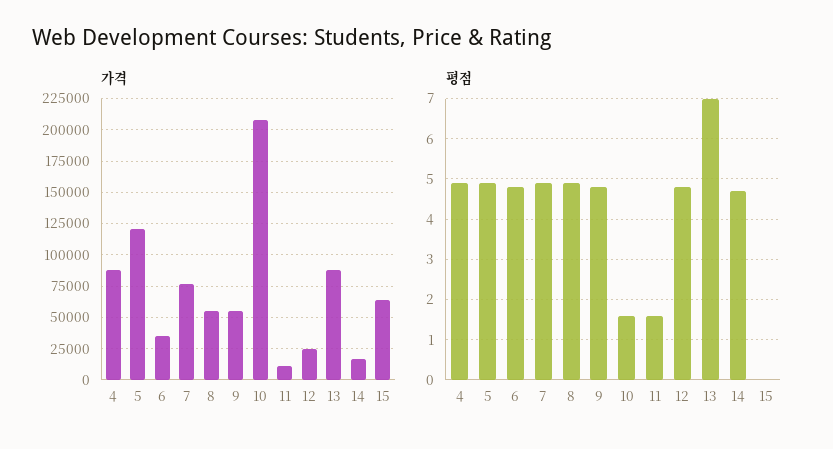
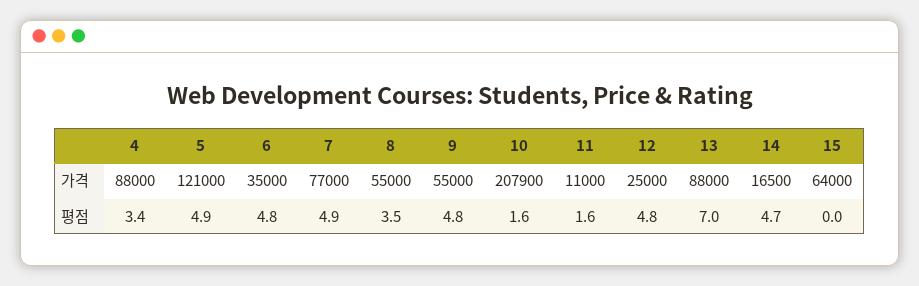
  {
    "가격": {
      "4": 88000,
      "5": 121000,
      "6": 35000,
      "7": 77000,
      "8": 55000,
      "9": 55000,
      "10": 207900,
      "11": 11000,
      "12": 25000,
      "13": 88000,
      "14": 16500,
      "15": 64000
    },
    "평점": {
-     "4": 5,
+     "4": 3.4,
      "5": 4.9,
      "6": 4.8,
      "7": 4.9,
-     "8": 5,
+     "8": 3.5,
      "9": 4.8,
      "10": 1.6,
      "11": 1.6,
      "12": 4.8,
      "13": 7,
      "14": 4.7,
      "15": 0
    }
  }

